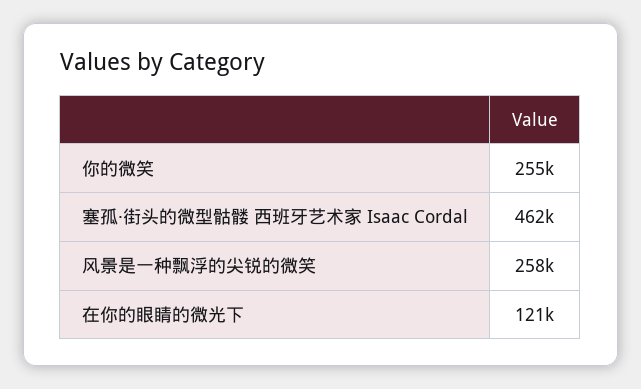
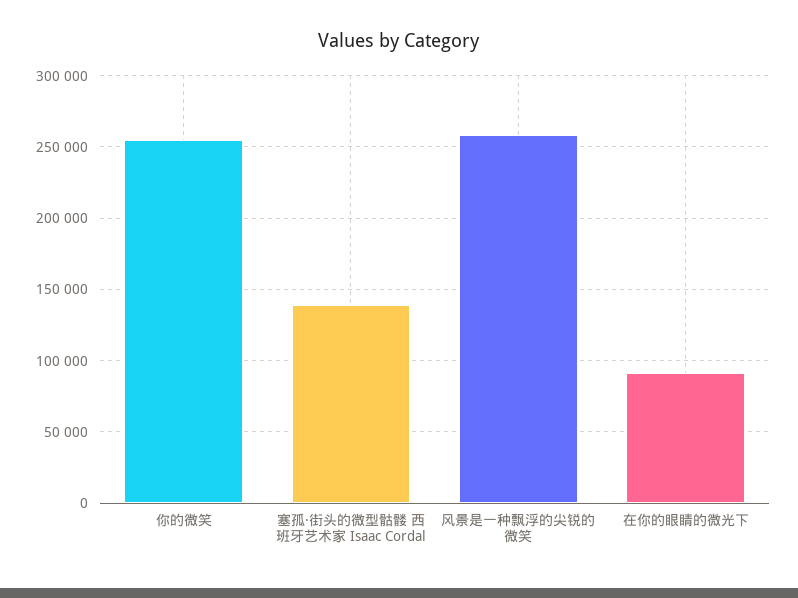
  {
    "你的微笑": 255000,
-   "塞孤·街头的微型骷髅 西班牙艺术家 Isaac Cordal": 462000,
+   "塞孤·街头的微型骷髅 西班牙艺术家 Isaac Cordal": 140000,
    "风景是一种飘浮的尖锐的微笑": 258000,
-   "在你的眼睛的微光下": 121000
+   "在你的眼睛的微光下": 90000
  }

